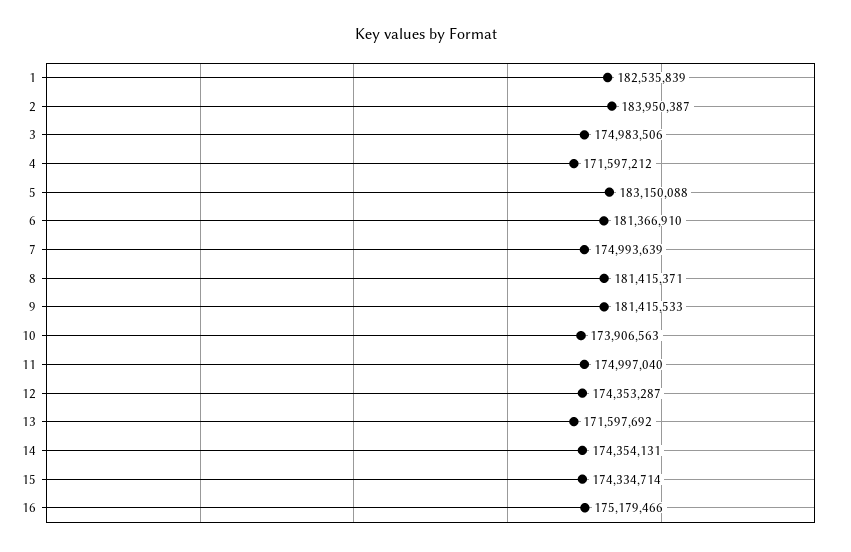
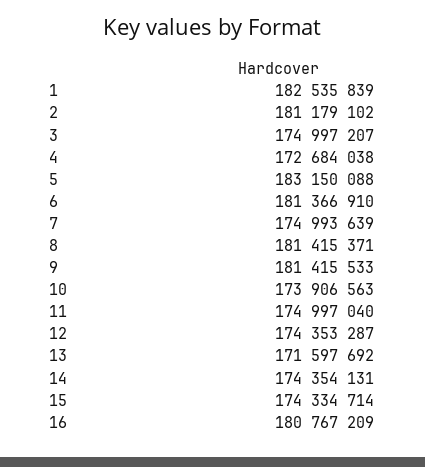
  {
    "1": 182535839,
-   "2": 183950387,
+   "2": 181179102,
-   "3": 174983506,
+   "3": 174997207,
-   "4": 171597212,
+   "4": 172684038,
    "5": 183150088,
    "6": 181366910,
    "7": 174993639,
    "8": 181415371,
    "9": 181415533,
    "10": 173906563,
    "11": 174997040,
    "12": 174353287,
    "13": 171597692,
    "14": 174354131,
    "15": 174334714,
-   "16": 175179466
+   "16": 180767209
  }

